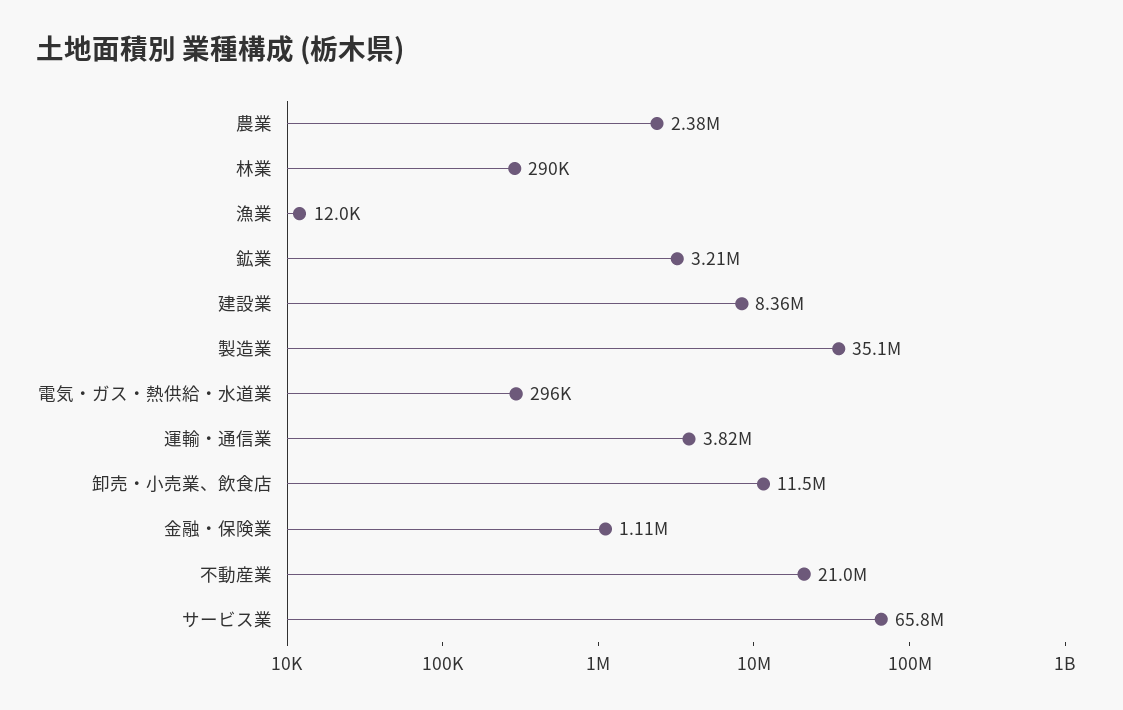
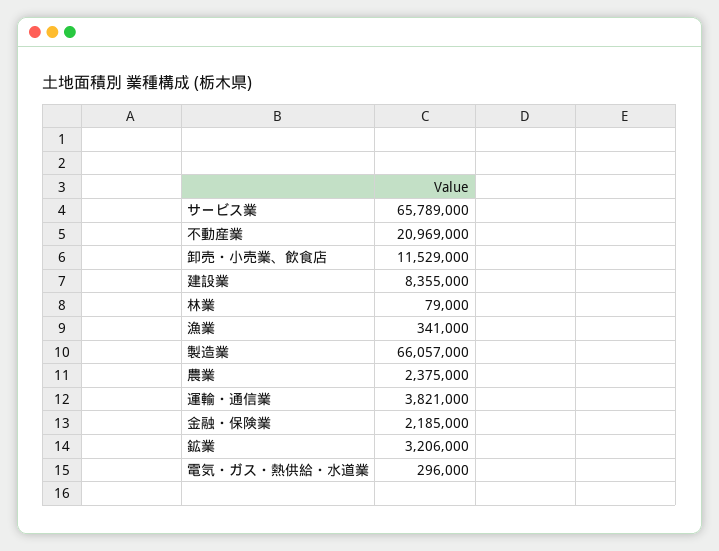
  {
    "農業": 2375000,
-   "林業": 290000,
+   "林業": 79000,
-   "漁業": 12000,
+   "漁業": 341000,
    "鉱業": 3206000,
    "建設業": 8355000,
-   "製造業": 35100000,
+   "製造業": 66057000,
    "電気・ガス・熱供給・水道業": 296000,
    "運輸・通信業": 3821000,
    "卸売・小売業、飲食店": 11529000,
-   "金融・保険業": 1110000,
+   "金融・保険業": 2185000,
    "不動産業": 20969000,
    "サービス業": 65789000
  }

